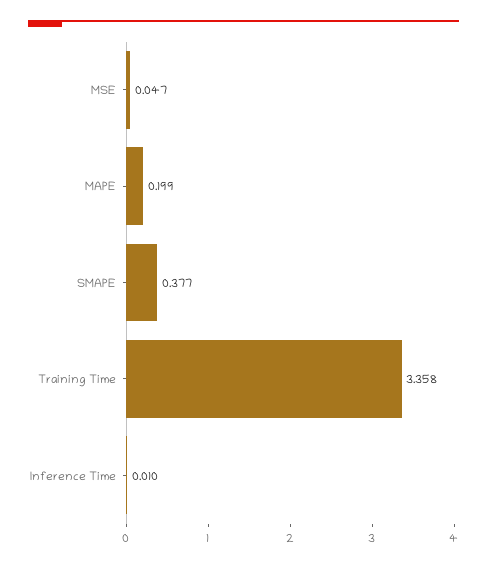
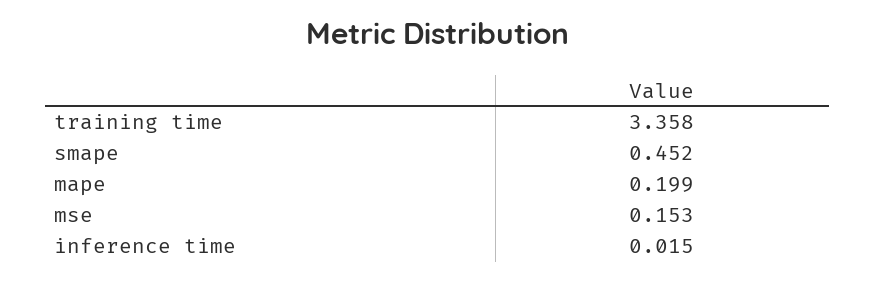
  {
-   "MSE": 0.047,
+   "MSE": 0.153,
    "MAPE": 0.199,
-   "SMAPE": 0.377,
+   "SMAPE": 0.452,
    "Training Time": 3.358,
-   "Inference Time": 0.01
+   "Inference Time": 0.015
  }

